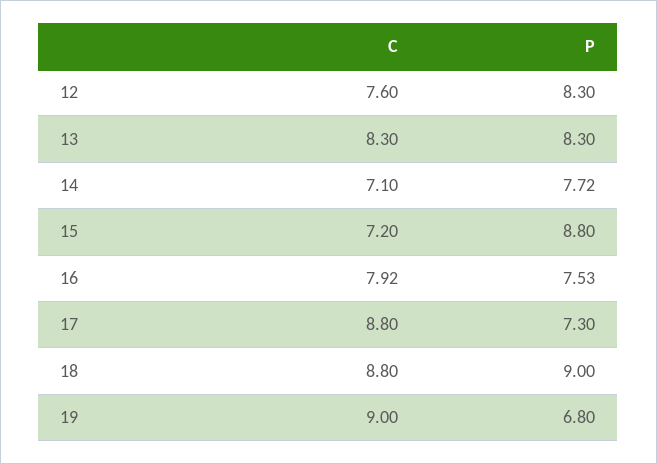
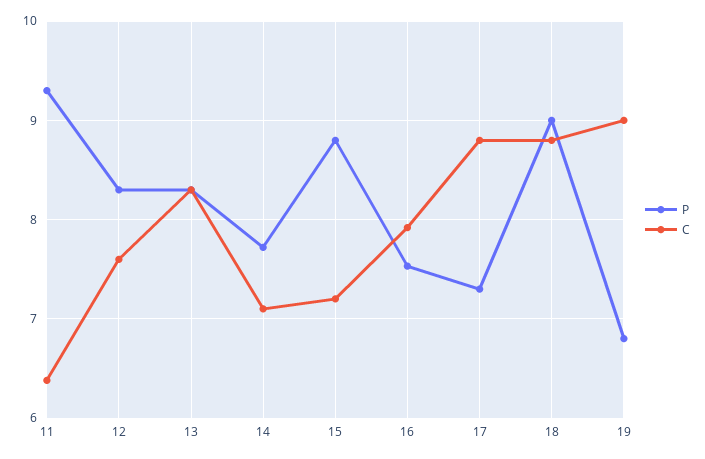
  {
    "C": {
      "12": 7.6,
      "13": 8.3,
      "14": 7.1,
      "15": 7.2,
      "16": 7.92,
      "17": 8.8,
      "18": 8.8,
-     "19": 9
+     "19": 9,
+     "11": 6.4
    },
    "P": {
      "12": 8.3,
      "13": 8.3,
      "14": 7.72,
      "15": 8.8,
      "16": 7.53,
      "17": 7.3,
      "18": 9,
-     "19": 6.8
+     "19": 6.8,
+     "11": 9.3
    }
  }

